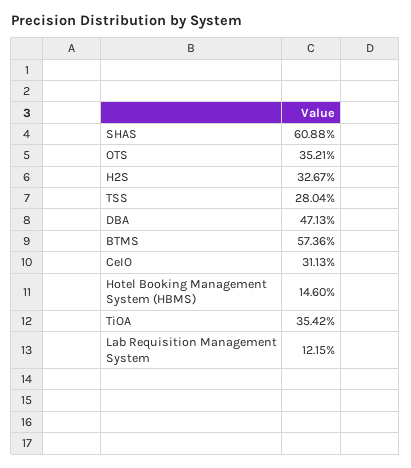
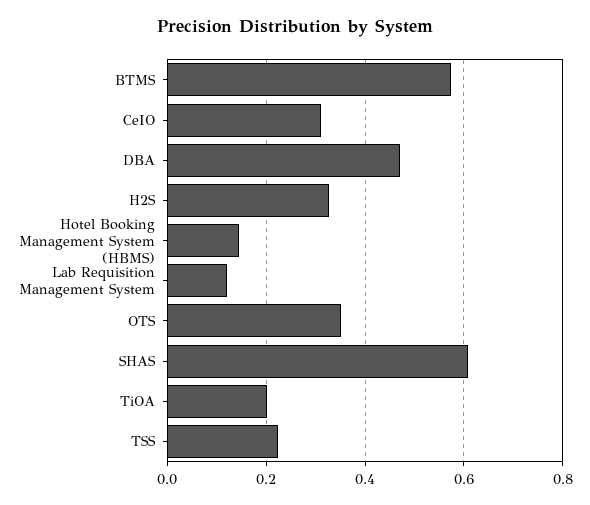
  {
    "SHAS": 0.6088,
    "OTS": 0.3521,
    "H2S": 0.3267,
-   "TSS": 0.2804,
+   "TSS": 0.22,
    "DBA": 0.4713,
    "BTMS": 0.5736,
    "CeIO": 0.3113,
    "Hotel Booking Management System (HBMS)": 0.146,
-   "TiOA": 0.3542,
+   "TiOA": 0.2,
    "Lab Requisition Management System": 0.1215
  }

